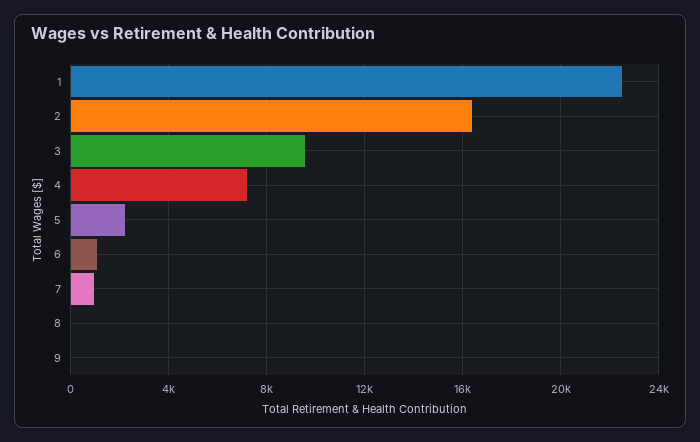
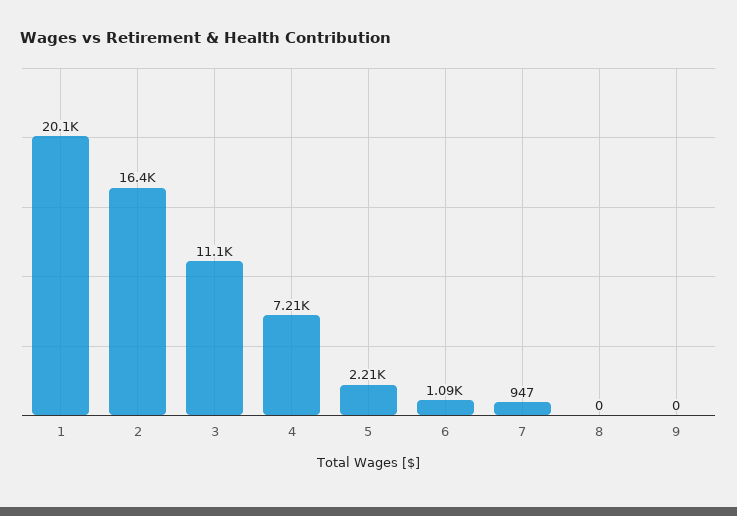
  {
-   "1": 22500,
+   "1": 20100,
    "2": 16400,
-   "3": 9500,
+   "3": 11100,
    "4": 7210,
    "5": 2210,
    "6": 1090,
    "7": 947,
    "8": 0,
    "9": 0
  }

